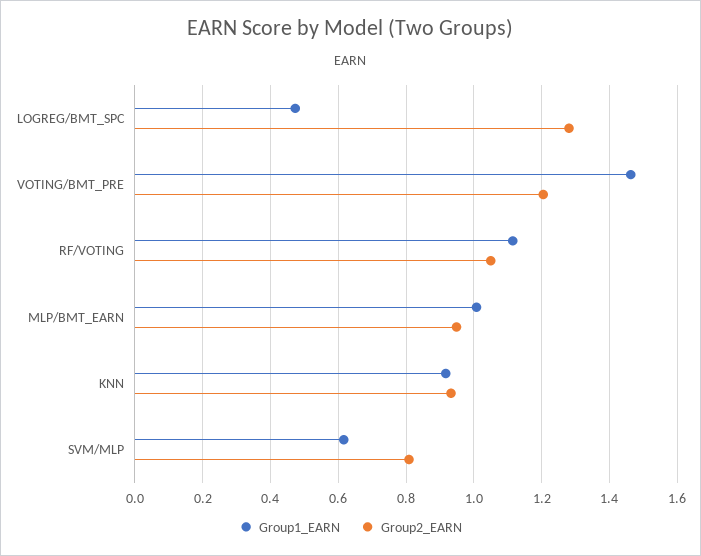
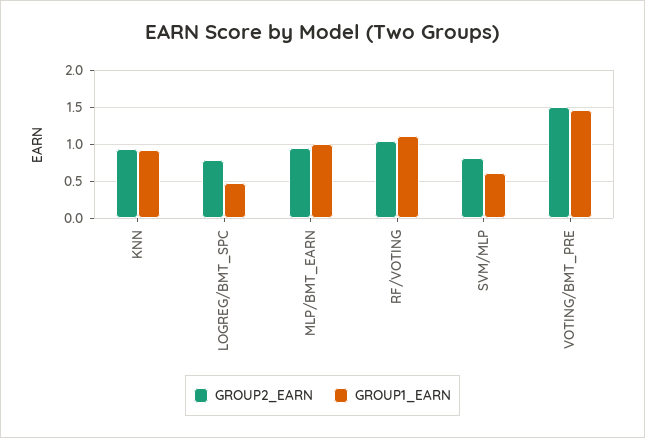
  {
    "Group1_EARN": {
      "LOGREG/BMT_SPC": 0.48,
      "VOTING/BMT_PRE": 1.46,
      "RF/VOTING": 1.12,
      "MLP/BMT_EARN": 1,
      "KNN": 0.92,
      "SVM/MLP": 0.62
    },
    "Group2_EARN": {
-     "LOGREG/BMT_SPC": 1.28,
+     "LOGREG/BMT_SPC": 0.8,
-     "VOTING/BMT_PRE": 1.2,
+     "VOTING/BMT_PRE": 1.5,
      "RF/VOTING": 1.06,
      "MLP/BMT_EARN": 0.94,
      "KNN": 0.94,
      "SVM/MLP": 0.8
    }
  }

